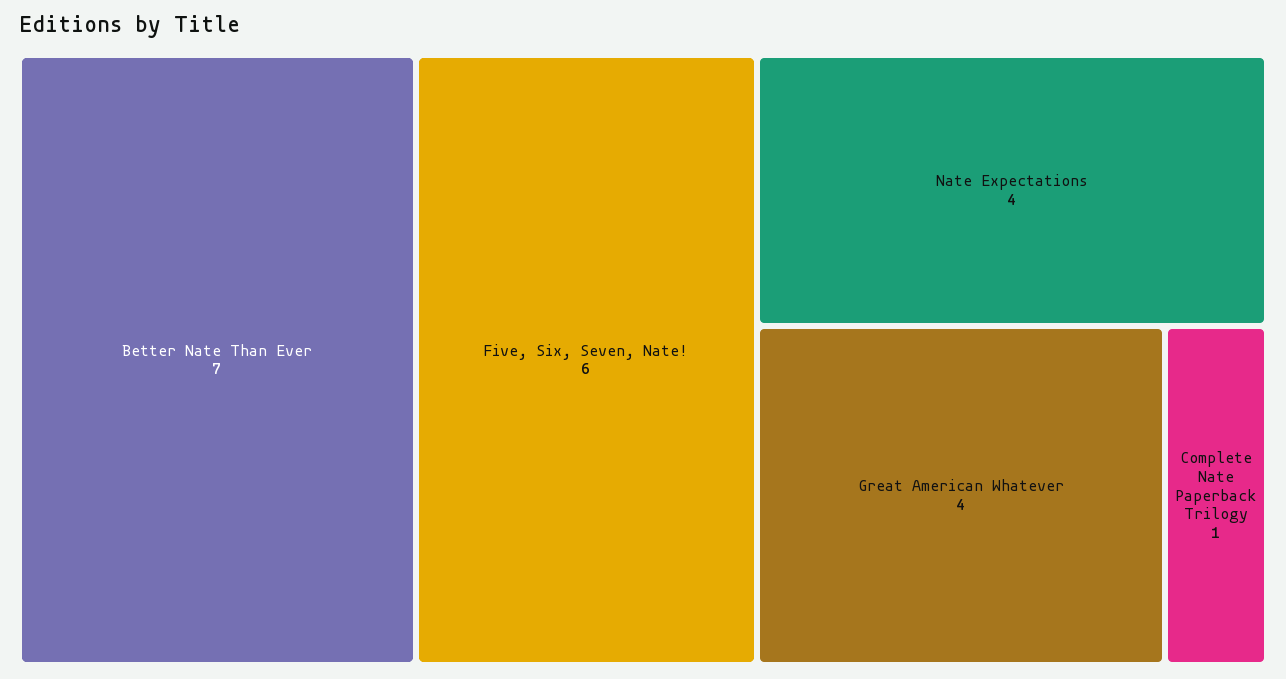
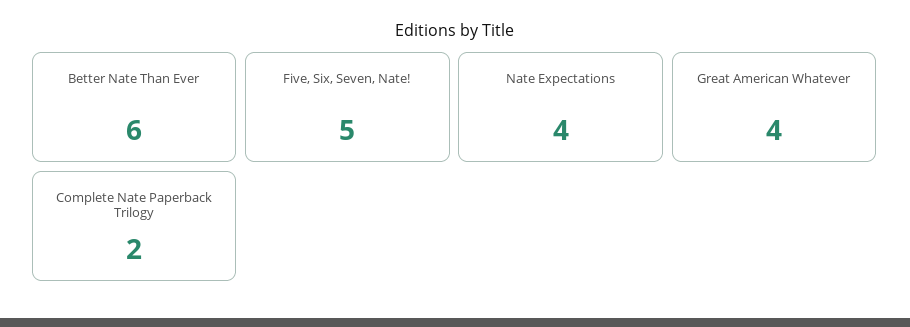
  {
-   "Better Nate Than Ever": 7,
+   "Better Nate Than Ever": 6,
-   "Five, Six, Seven, Nate!": 6,
+   "Five, Six, Seven, Nate!": 5,
    "Nate Expectations": 4,
    "Great American Whatever": 4,
-   "Complete Nate Paperback Trilogy": 1
+   "Complete Nate Paperback Trilogy": 2
  }

